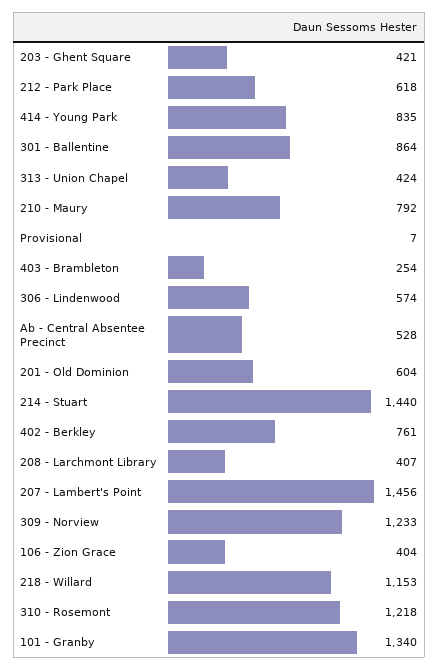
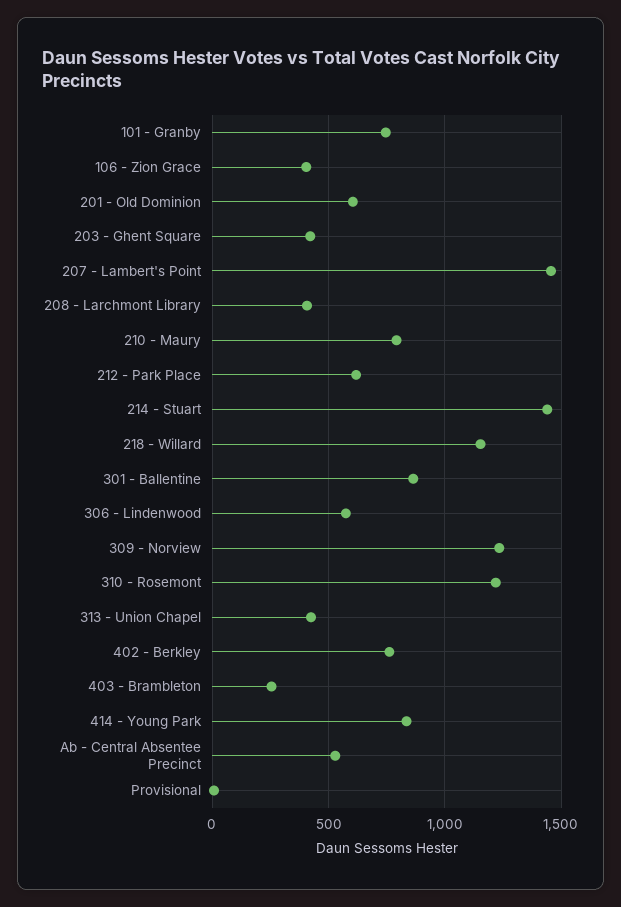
  {
    "203 - Ghent Square": 421,
    "212 - Park Place": 618,
    "414 - Young Park": 835,
    "301 - Ballentine": 864,
    "313 - Union Chapel": 424,
    "210 - Maury": 792,
    "Provisional": 7,
    "403 - Brambleton": 254,
    "306 - Lindenwood": 574,
    "Ab - Central Absentee Precinct": 528,
    "201 - Old Dominion": 604,
    "214 - Stuart": 1440,
    "402 - Berkley": 761,
    "208 - Larchmont Library": 407,
    "207 - Lambert's Point": 1456,
    "309 - Norview": 1233,
    "106 - Zion Grace": 404,
    "218 - Willard": 1153,
    "310 - Rosemont": 1218,
-   "101 - Granby": 1340
+   "101 - Granby": 750
  }

